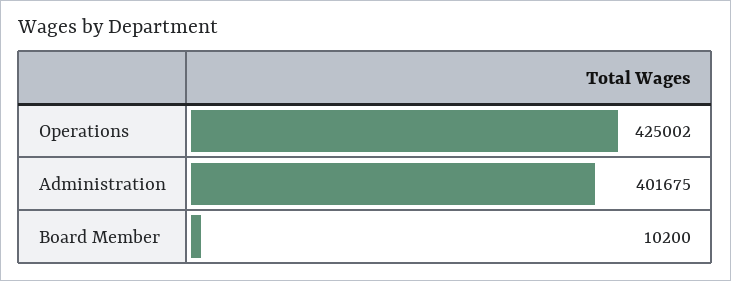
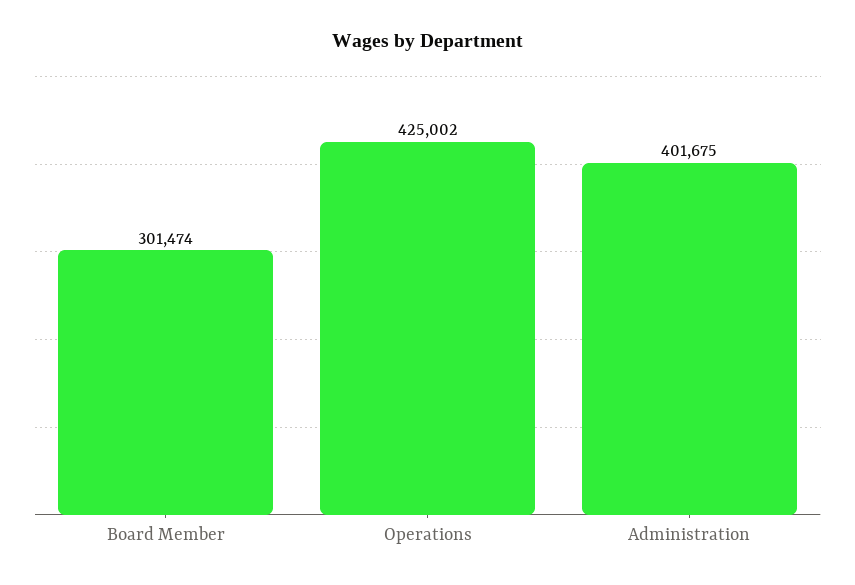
  {
    "Operations": 425002,
    "Administration": 401675,
-   "Board Member": 10200
+   "Board Member": 301474
  }

